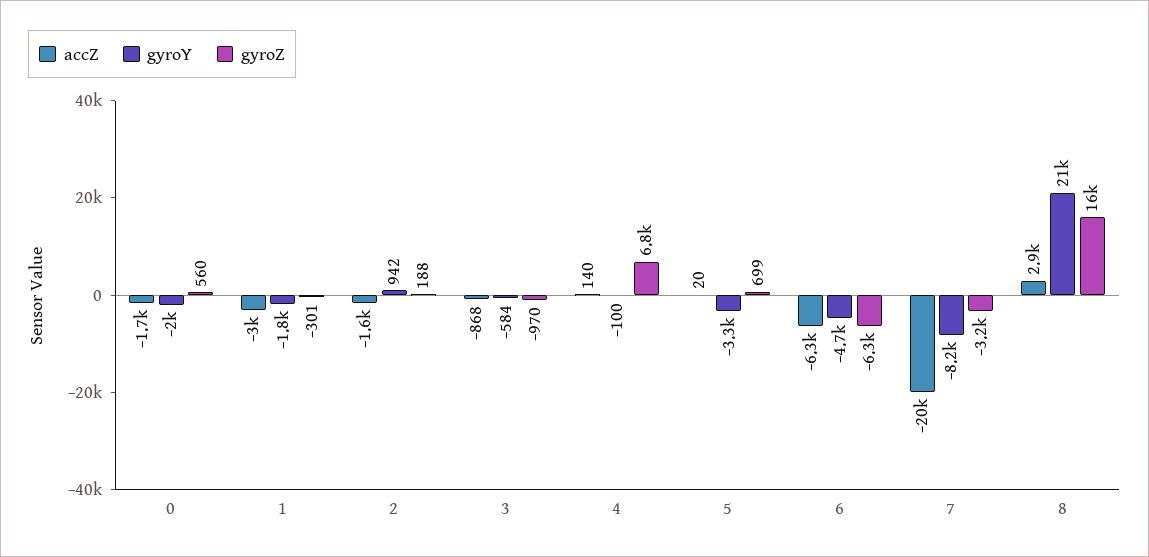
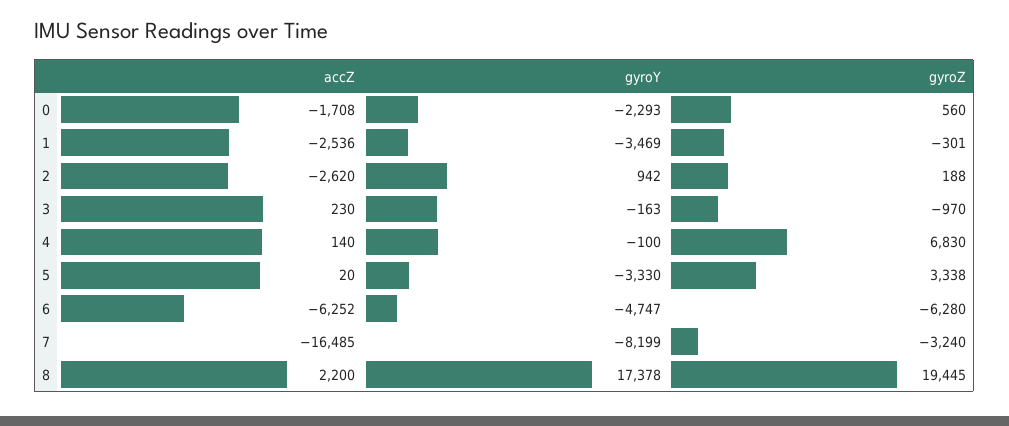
  {
    "accZ": {
      "0": -1708,
-     "1": -3000,
+     "1": -2536,
-     "2": -1600,
+     "2": -2620,
-     "3": -868,
+     "3": 230,
      "4": 140,
      "5": 20,
      "6": -6252,
-     "7": -20000,
+     "7": -16485,
-     "8": 2900
+     "8": 2200
    },
    "gyroY": {
-     "0": -2000,
+     "0": -2293,
-     "1": -1800,
+     "1": -3469,
      "2": 942,
-     "3": -584,
+     "3": -163,
      "4": -100,
      "5": -3330,
      "6": -4747,
      "7": -8199,
-     "8": 21000
+     "8": 17378
    },
    "gyroZ": {
      "0": 560,
      "1": -301,
      "2": 188,
      "3": -970,
      "4": 6830,
-     "5": 699,
+     "5": 3338,
      "6": -6280,
      "7": -3240,
-     "8": 16000
+     "8": 19445
    }
  }

